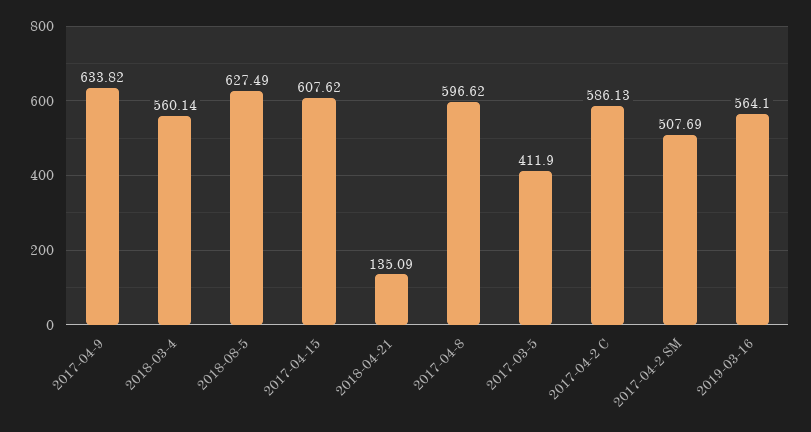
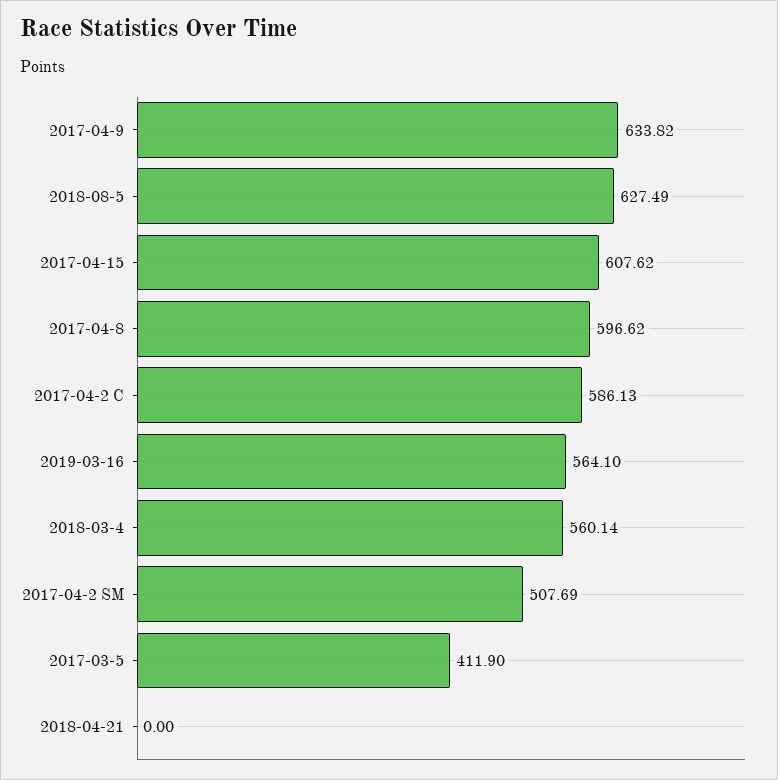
  {
    "2017-04-9": 633.82,
    "2018-03-4": 560.14,
    "2018-08-5": 627.49,
    "2017-04-15": 607.62,
-   "2018-04-21": 135.09,
+   "2018-04-21": 0,
    "2017-04-8": 596.62,
    "2017-03-5": 411.9,
    "2017-04-2 C": 586.13,
    "2017-04-2 SM": 507.69,
    "2019-03-16": 564.1
  }

